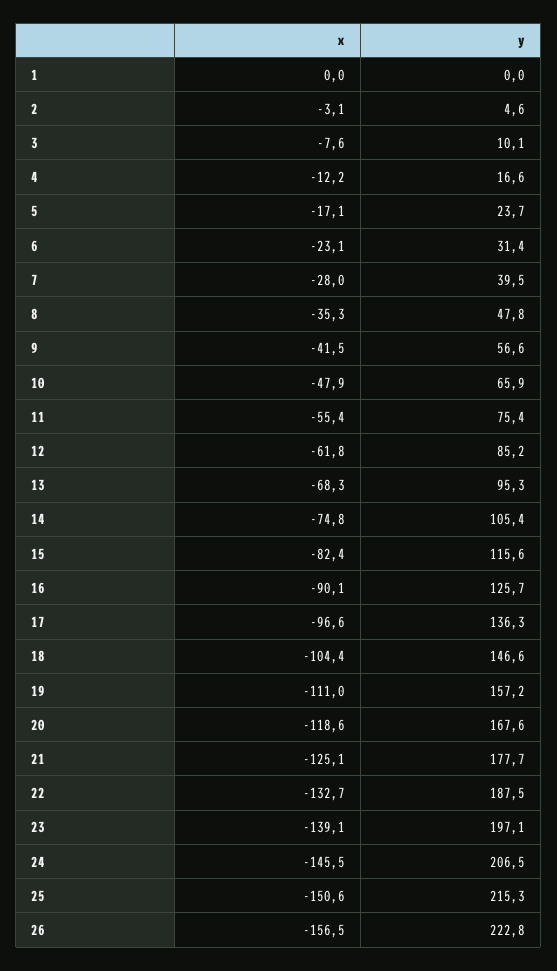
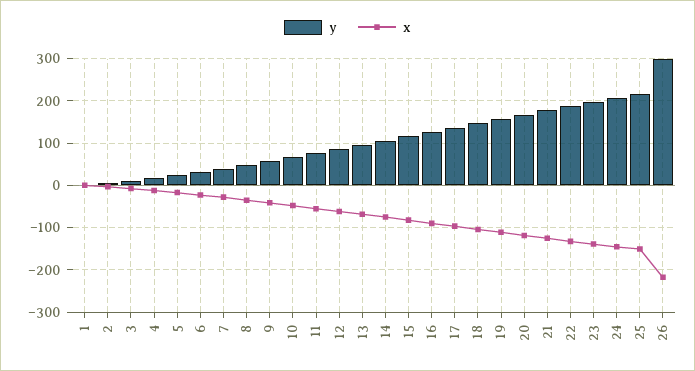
  {
    "x": {
      "1": 0,
      "2": -3.1,
      "3": -7.6,
      "4": -12.2,
      "5": -17.1,
      "6": -23.1,
      "7": -28,
      "8": -35.3,
      "9": -41.5,
      "10": -47.9,
      "11": -55.4,
      "12": -61.8,
      "13": -68.3,
      "14": -74.8,
      "15": -82.4,
      "16": -90.1,
      "17": -96.6,
      "18": -104.4,
      "19": -111,
      "20": -118.6,
      "21": -125.1,
      "22": -132.7,
      "23": -139.1,
      "24": -145.5,
      "25": -150.6,
-     "26": -156.5
+     "26": -220
    },
    "y": {
      "1": 0,
      "2": 4.6,
      "3": 10.1,
      "4": 16.6,
      "5": 23.7,
      "6": 31.4,
      "7": 39.5,
      "8": 47.8,
      "9": 56.6,
      "10": 65.9,
      "11": 75.4,
      "12": 85.2,
      "13": 95.3,
      "14": 105.4,
      "15": 115.6,
      "16": 125.7,
      "17": 136.3,
      "18": 146.6,
      "19": 157.2,
      "20": 167.6,
      "21": 177.7,
      "22": 187.5,
      "23": 197.1,
      "24": 206.5,
      "25": 215.3,
-     "26": 222.8
+     "26": 300
    }
  }

